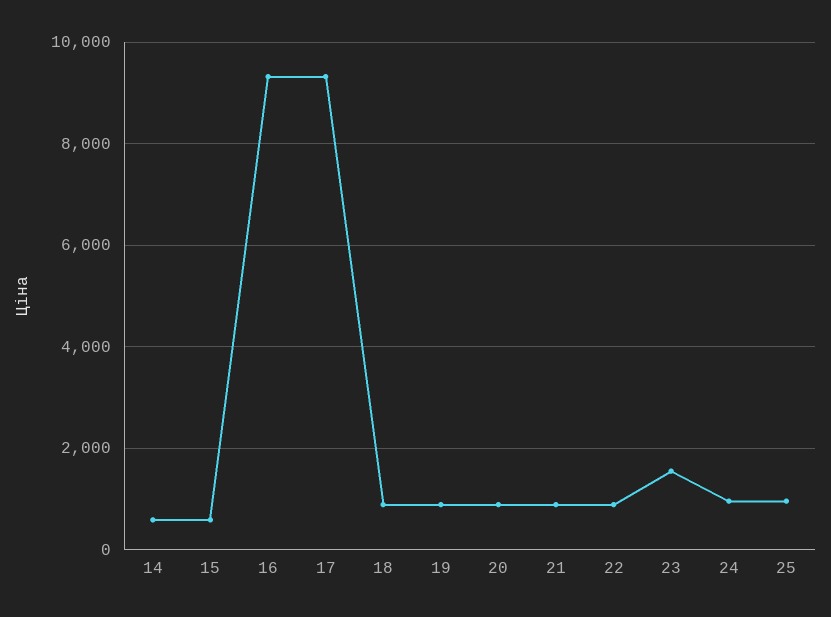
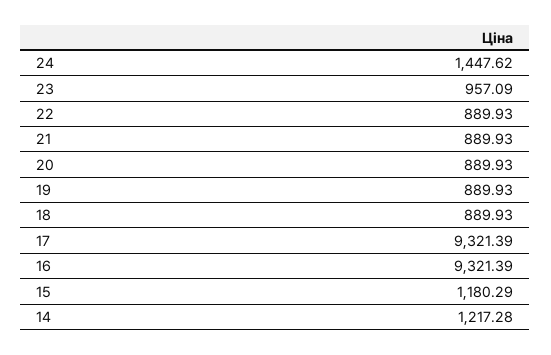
  {
-   "14": 600,
+   "14": 1217.28,
-   "15": 600,
+   "15": 1180.29,
    "16": 9321.39,
    "17": 9321.39,
    "18": 889.93,
    "19": 889.93,
    "20": 889.93,
    "21": 889.93,
    "22": 889.93,
-   "23": 1600,
+   "23": 957.09,
-   "24": 1000,
+   "24": 1447.62
-   "25": 1000
  }

